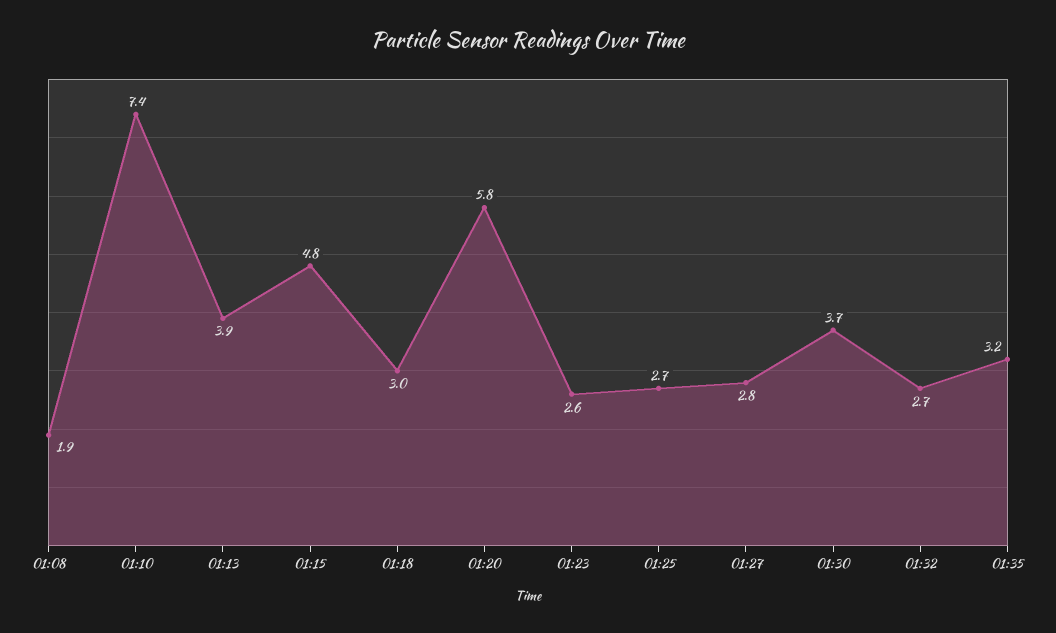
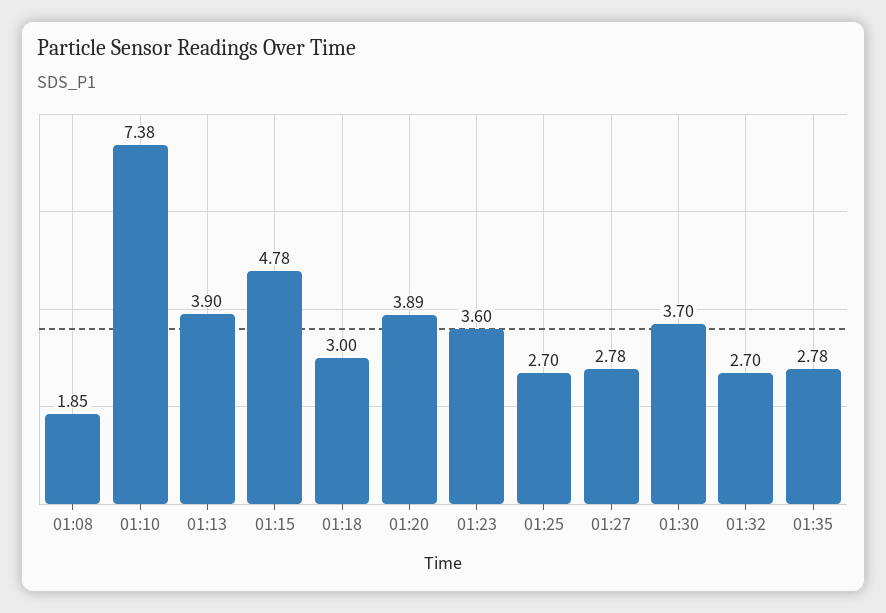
  {
    "01:08": 1.85,
    "01:10": 7.38,
    "01:13": 3.9,
    "01:15": 4.78,
    "01:18": 3,
-   "01:20": 5.8,
+   "01:20": 3.89,
-   "01:23": 2.6,
+   "01:23": 3.6,
    "01:25": 2.7,
    "01:27": 2.78,
    "01:30": 3.7,
    "01:32": 2.7,
-   "01:35": 3.2
+   "01:35": 2.78
  }

